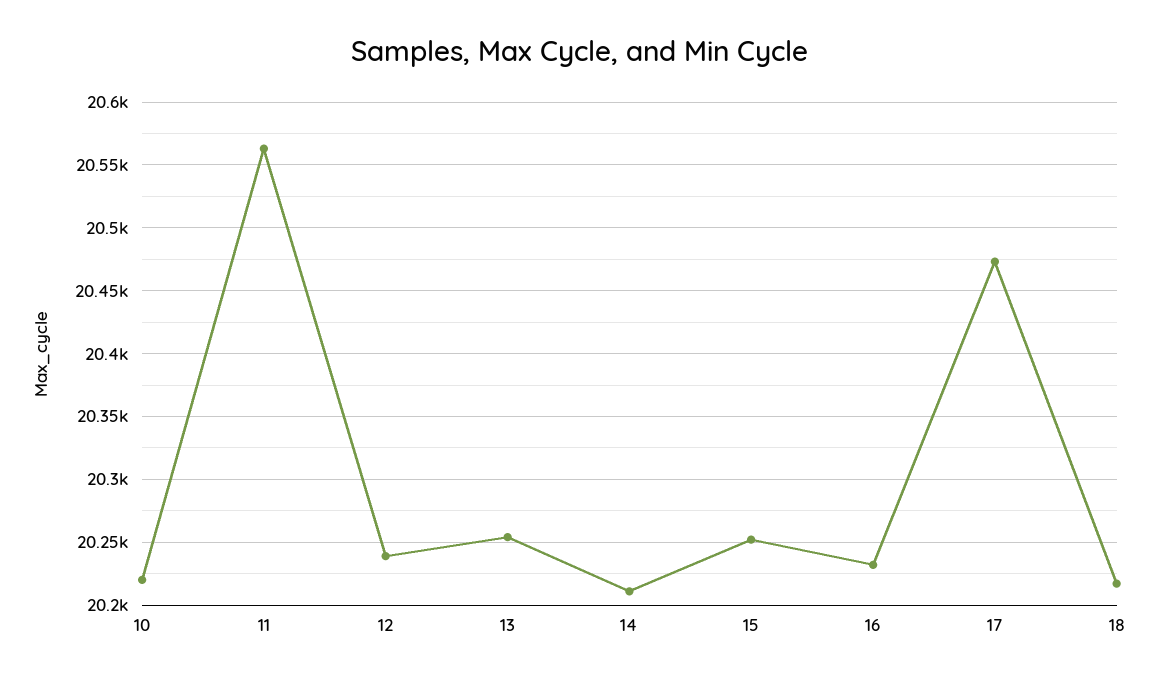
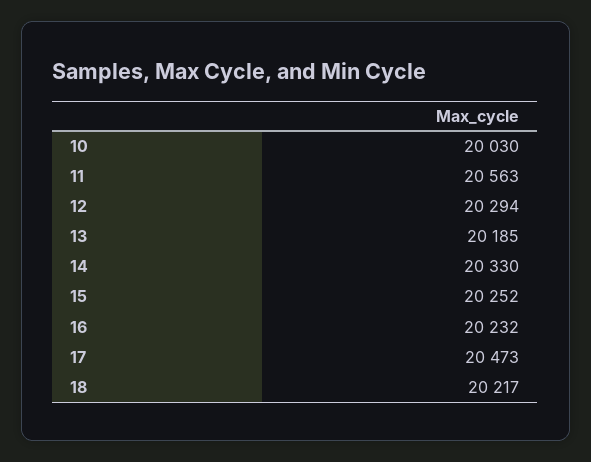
  {
-   "10": 20220,
+   "10": 20030,
    "11": 20563,
-   "12": 20240,
+   "12": 20294,
-   "13": 20255,
+   "13": 20185,
-   "14": 20210,
+   "14": 20330,
    "15": 20252,
    "16": 20232,
    "17": 20473,
    "18": 20217
  }

